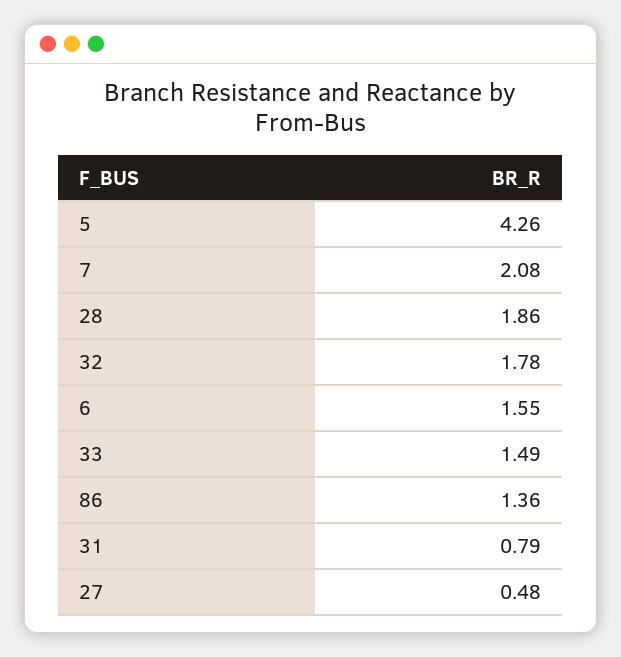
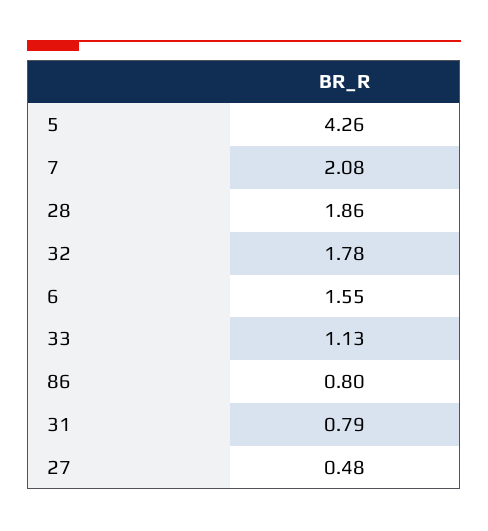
  {
    "5": 4.26,
    "7": 2.08,
    "28": 1.86,
    "32": 1.78,
    "6": 1.55,
-   "33": 1.49,
+   "33": 1.13,
-   "86": 1.36,
+   "86": 0.8,
    "31": 0.79,
    "27": 0.48
  }

